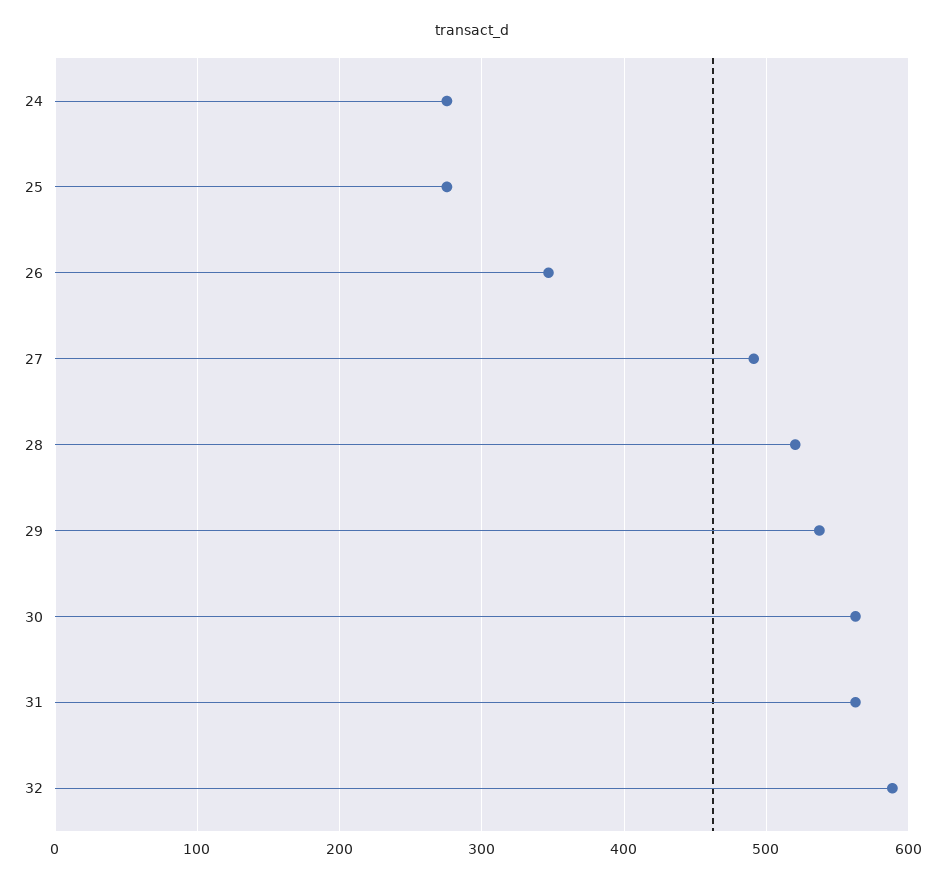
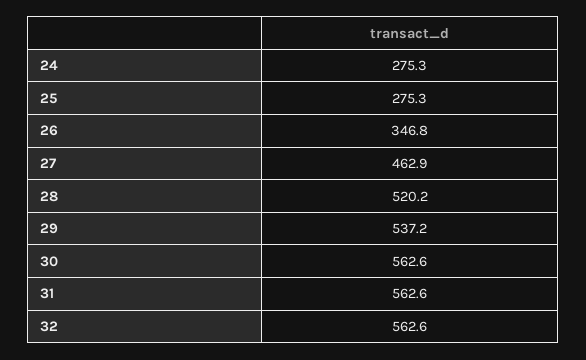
  {
    "24": 275.3,
    "25": 275.3,
    "26": 346.8,
-   "27": 490,
+   "27": 462.9,
    "28": 520.2,
    "29": 537.2,
    "30": 562.6,
    "31": 562.6,
-   "32": 590
+   "32": 562.6
  }

